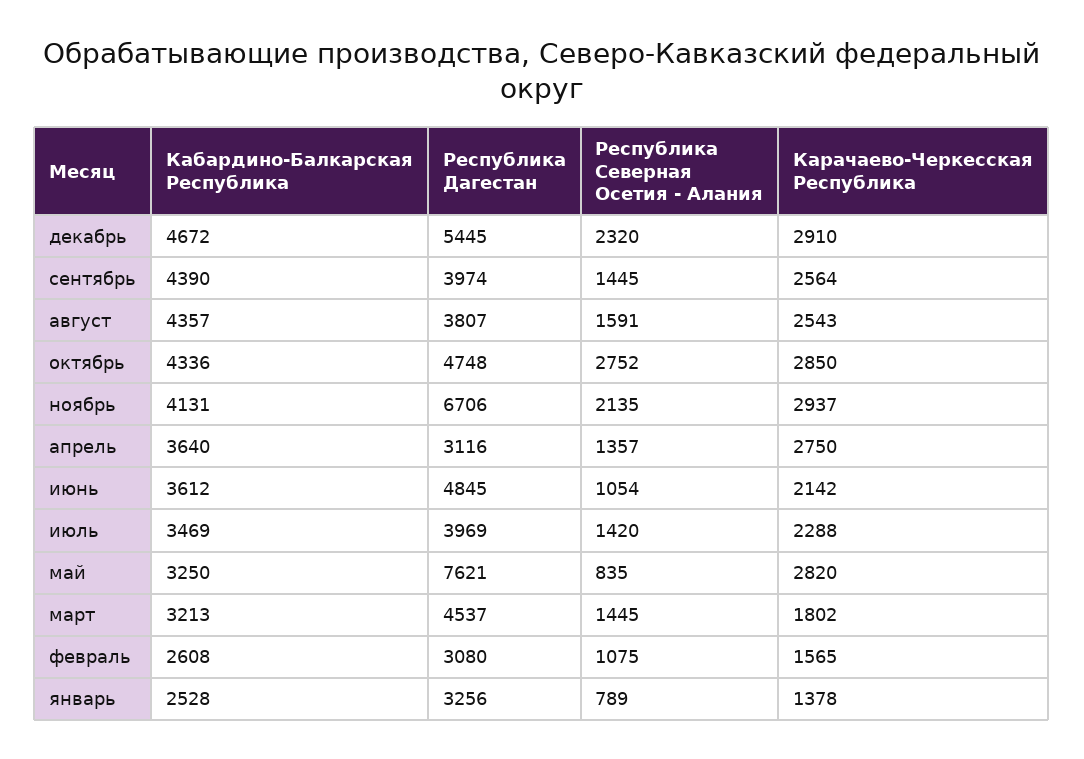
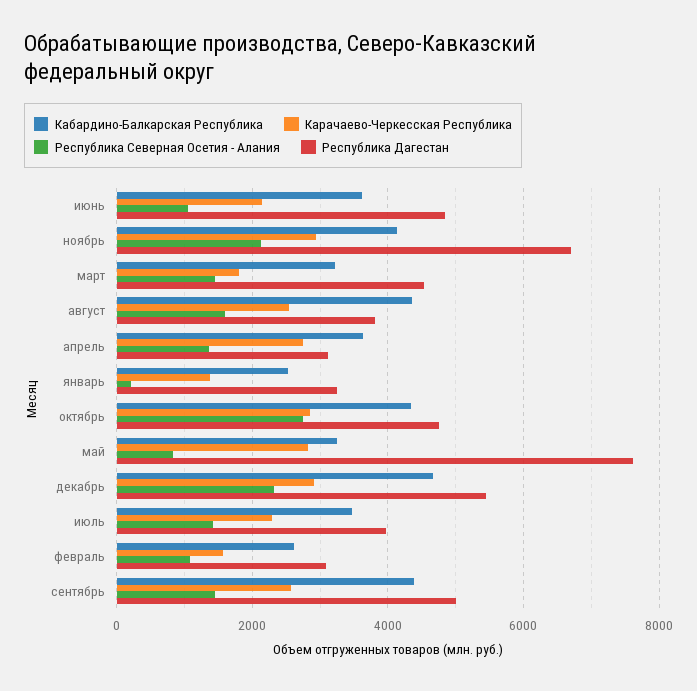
  {
    "Кабардино-Балкарская Республика": {
      "декабрь": 4672,
      "сентябрь": 4390,
      "август": 4357,
      "октябрь": 4336,
      "ноябрь": 4131,
      "апрель": 3640,
      "июнь": 3612,
      "июль": 3469,
      "май": 3250,
      "март": 3213,
      "февраль": 2608,
      "январь": 2528
    },
    "Республика Дагестан": {
      "декабрь": 5445,
-     "сентябрь": 3974,
+     "сентябрь": 5000,
      "август": 3807,
      "октябрь": 4748,
      "ноябрь": 6706,
      "апрель": 3116,
      "июнь": 4845,
      "июль": 3969,
      "май": 7621,
      "март": 4537,
      "февраль": 3080,
      "январь": 3256
    },
    "Республика Северная Осетия - Алания": {
      "декабрь": 2320,
      "сентябрь": 1445,
      "август": 1591,
      "октябрь": 2752,
      "ноябрь": 2135,
      "апрель": 1357,
      "июнь": 1054,
      "июль": 1420,
      "май": 835,
      "март": 1445,
      "февраль": 1075,
-     "январь": 789
+     "январь": 200
    },
    "Карачаево-Черкесская Республика": {
      "декабрь": 2910,
      "сентябрь": 2564,
      "август": 2543,
      "октябрь": 2850,
      "ноябрь": 2937,
      "апрель": 2750,
      "июнь": 2142,
      "июль": 2288,
      "май": 2820,
      "март": 1802,
      "февраль": 1565,
      "январь": 1378
    }
  }

